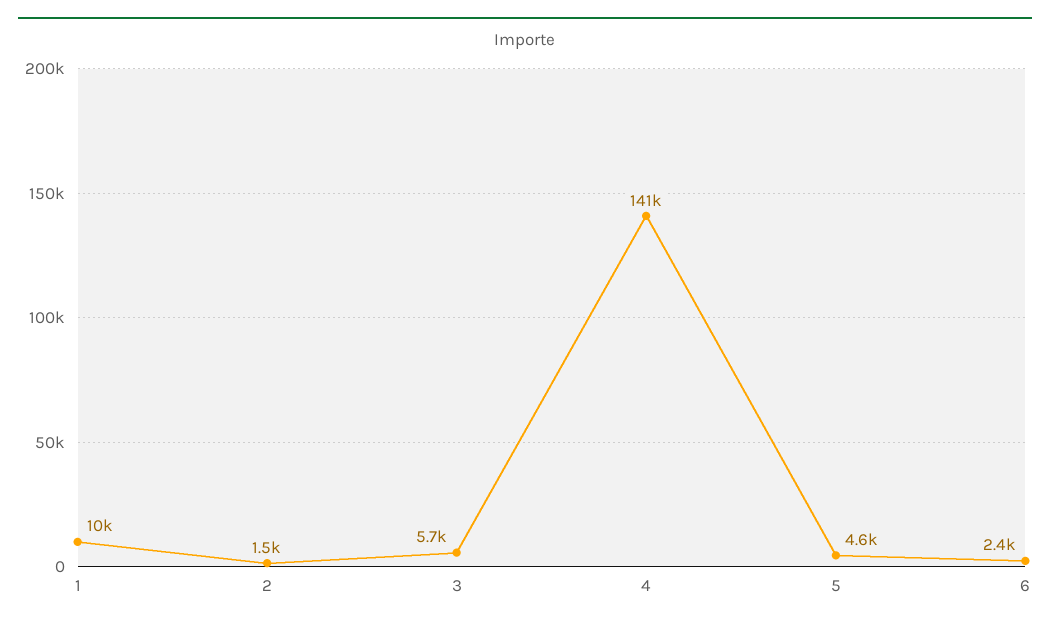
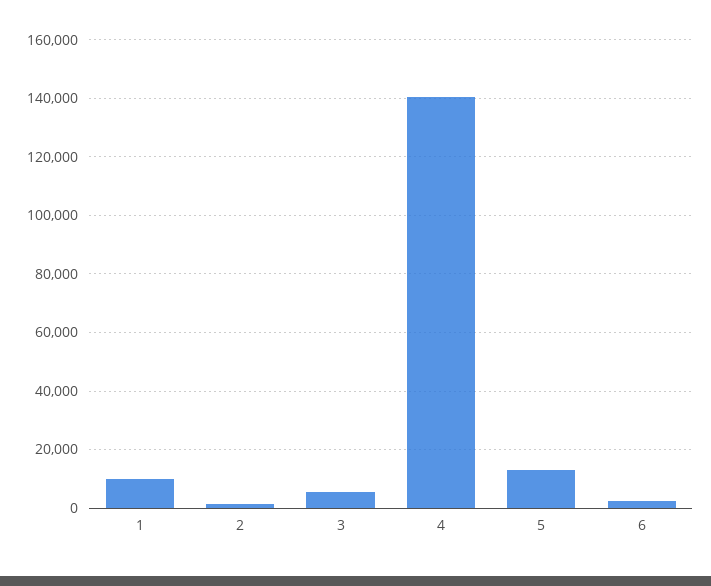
  {
    "1": 10000,
    "2": 1500,
    "3": 5700,
    "4": 141000,
-   "5": 4600,
+   "5": 12500,
    "6": 2400
  }

